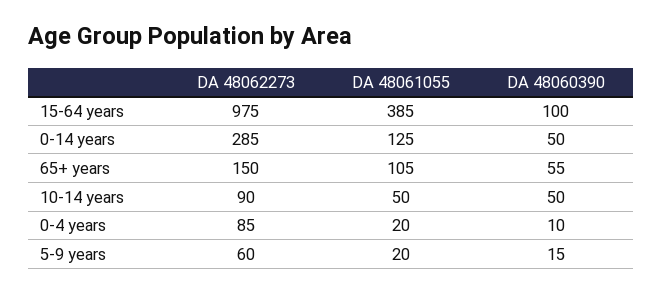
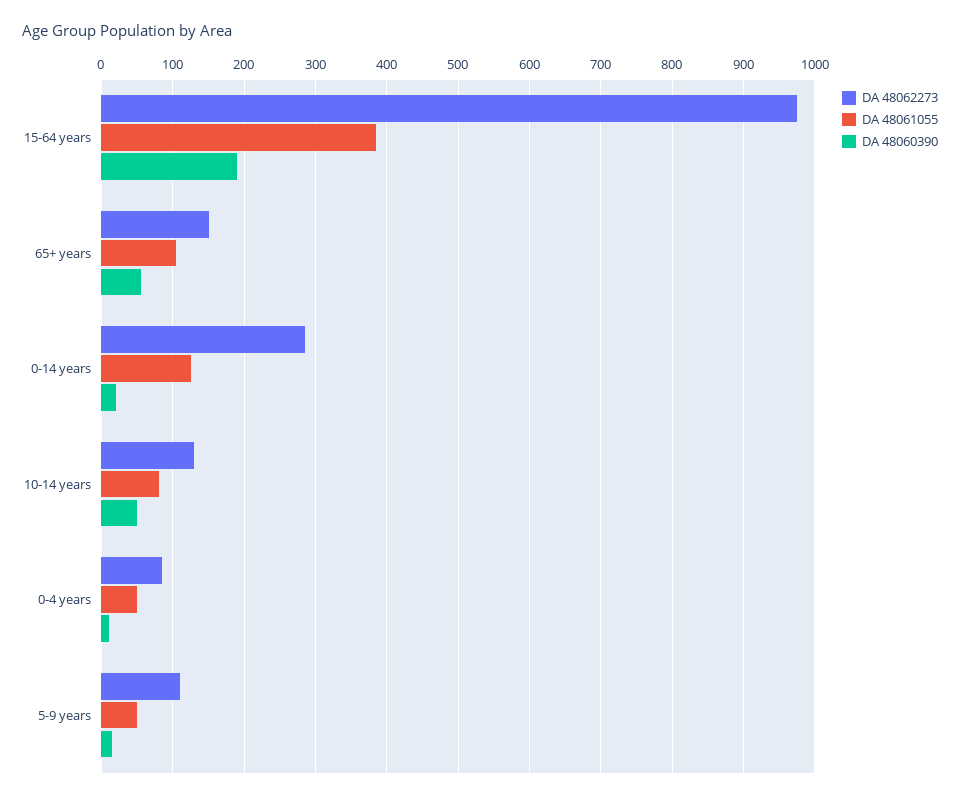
  {
    "DA 48062273": {
      "15-64 years": 975,
      "0-14 years": 285,
      "65+ years": 150,
-     "10-14 years": 90,
+     "10-14 years": 130,
      "0-4 years": 85,
-     "5-9 years": 60
+     "5-9 years": 110
    },
    "DA 48061055": {
      "15-64 years": 385,
      "0-14 years": 125,
      "65+ years": 105,
-     "10-14 years": 50,
+     "10-14 years": 80,
-     "0-4 years": 20,
+     "0-4 years": 50,
-     "5-9 years": 20
+     "5-9 years": 50
    },
    "DA 48060390": {
-     "15-64 years": 100,
+     "15-64 years": 190,
-     "0-14 years": 50,
+     "0-14 years": 20,
      "65+ years": 55,
      "10-14 years": 50,
      "0-4 years": 10,
      "5-9 years": 15
    }
  }

